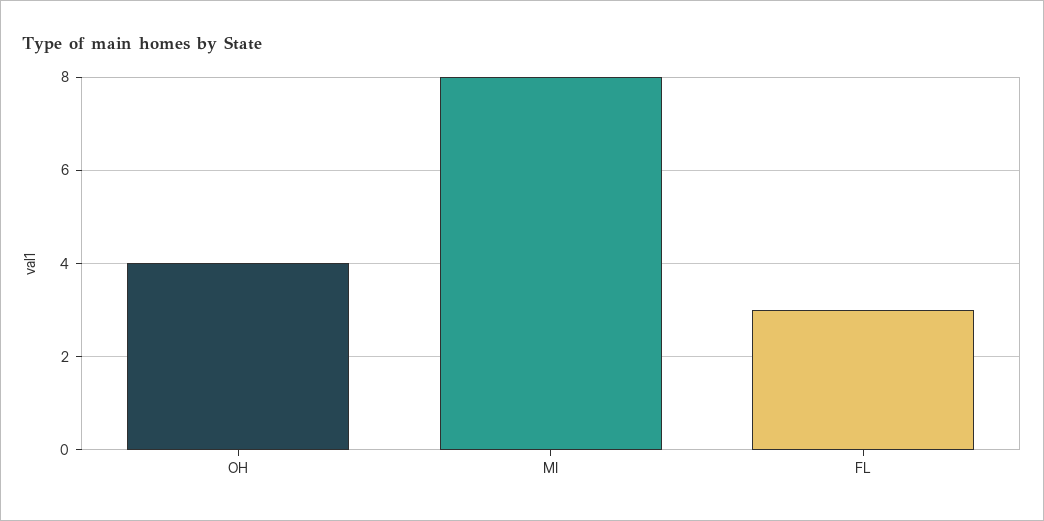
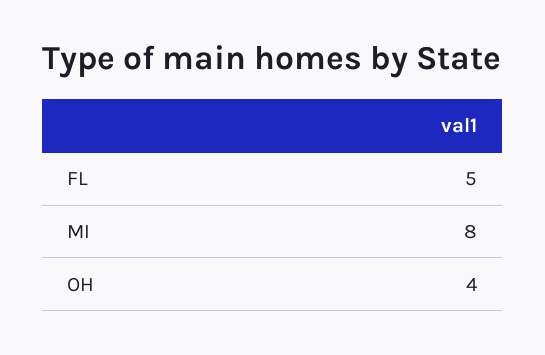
  {
    "OH": 4,
    "MI": 8,
-   "FL": 3
+   "FL": 5
  }

